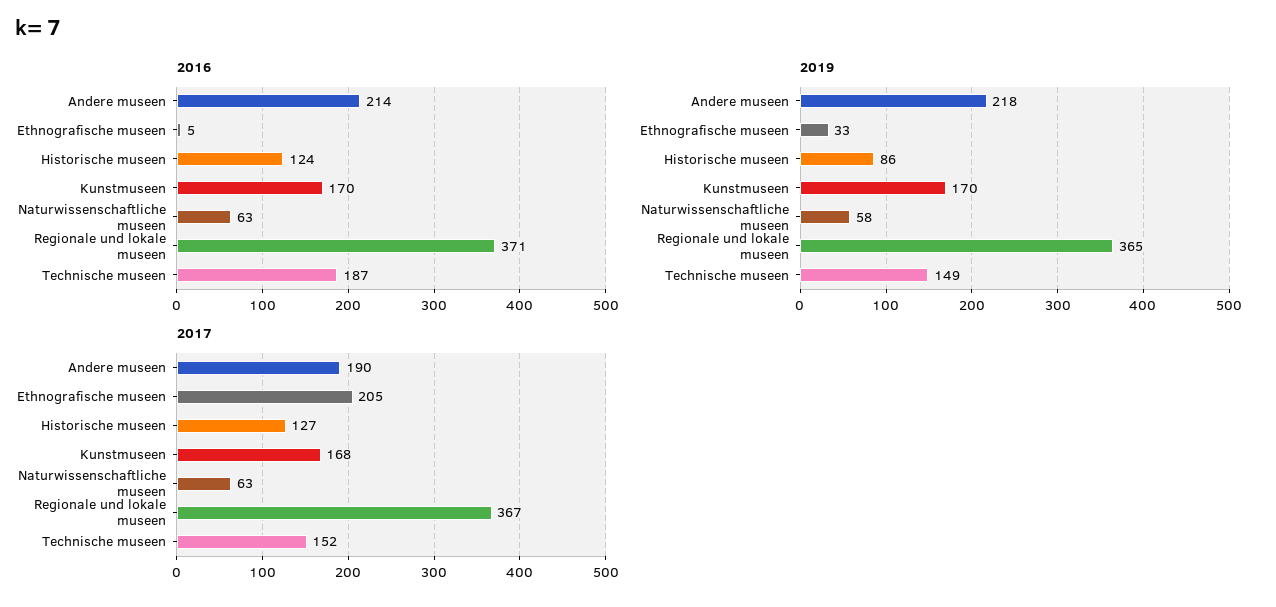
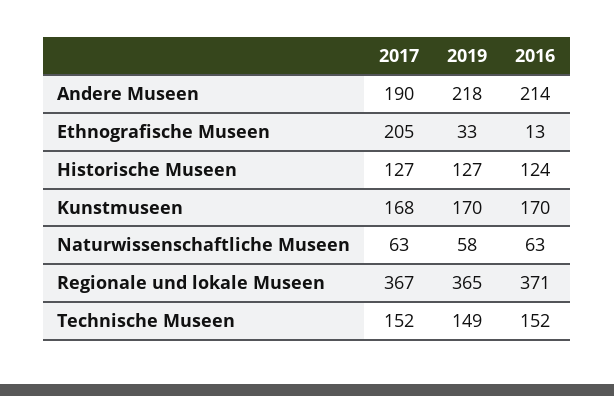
  {
    "2016": {
      "Andere museen": 214,
-     "Ethnografische museen": 5,
+     "Ethnografische museen": 13,
      "Historische museen": 124,
      "Kunstmuseen": 170,
      "Naturwissenschaftliche museen": 63,
      "Regionale und lokale museen": 371,
-     "Technische museen": 187
+     "Technische museen": 152
    },
    "2019": {
      "Andere museen": 218,
      "Ethnografische museen": 33,
-     "Historische museen": 86,
+     "Historische museen": 127,
      "Kunstmuseen": 170,
      "Naturwissenschaftliche museen": 58,
      "Regionale und lokale museen": 365,
      "Technische museen": 149
    },
    "2017": {
      "Andere museen": 190,
      "Ethnografische museen": 205,
      "Historische museen": 127,
      "Kunstmuseen": 168,
      "Naturwissenschaftliche museen": 63,
      "Regionale und lokale museen": 367,
      "Technische museen": 152
    }
  }

